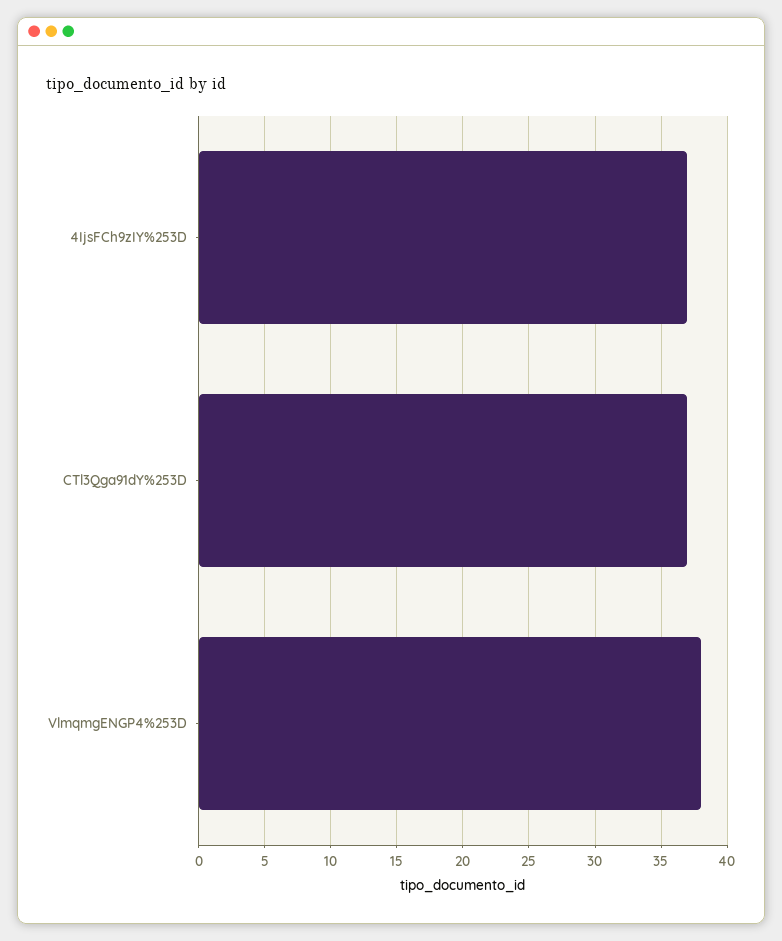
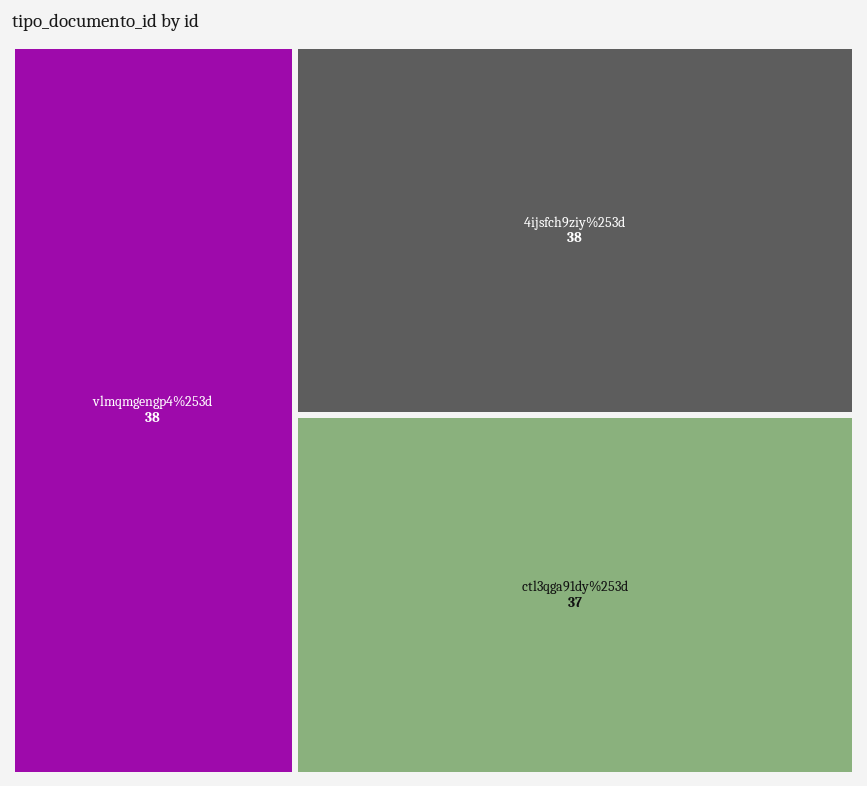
  {
-   "4IjsFCh9zIY%253D": 37,
+   "4IjsFCh9zIY%253D": 38,
    "CTl3Qga91dY%253D": 37,
    "VlmqmgENGP4%253D": 38
  }

